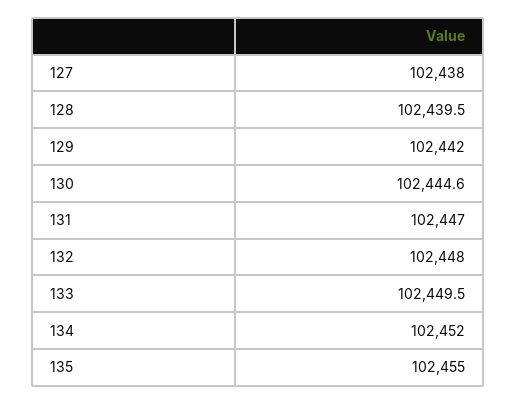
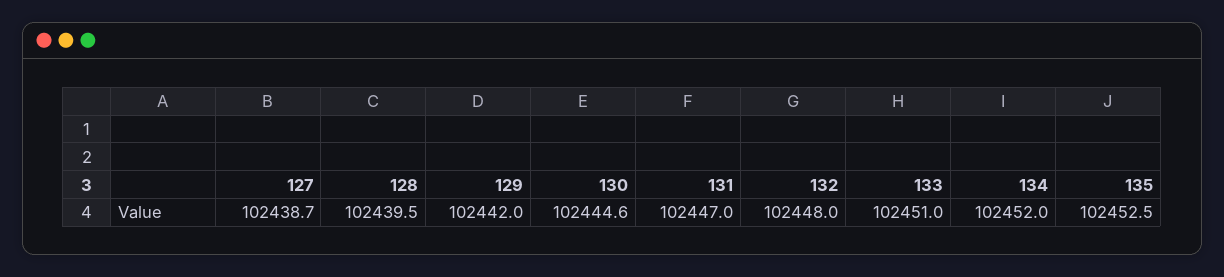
  {
-   "127": 102438,
+   "127": 102438.7,
    "128": 102439.5,
    "129": 102442,
    "130": 102444.6,
    "131": 102447,
    "132": 102448,
-   "133": 102449.5,
+   "133": 102451,
    "134": 102452,
-   "135": 102455
+   "135": 102452.5
  }

